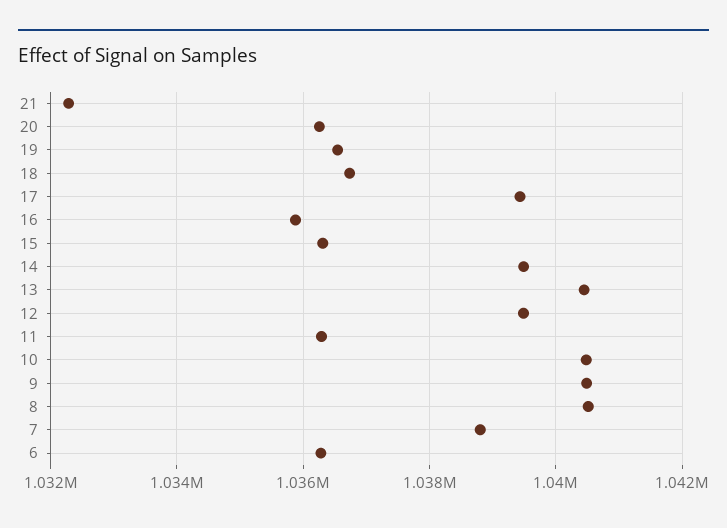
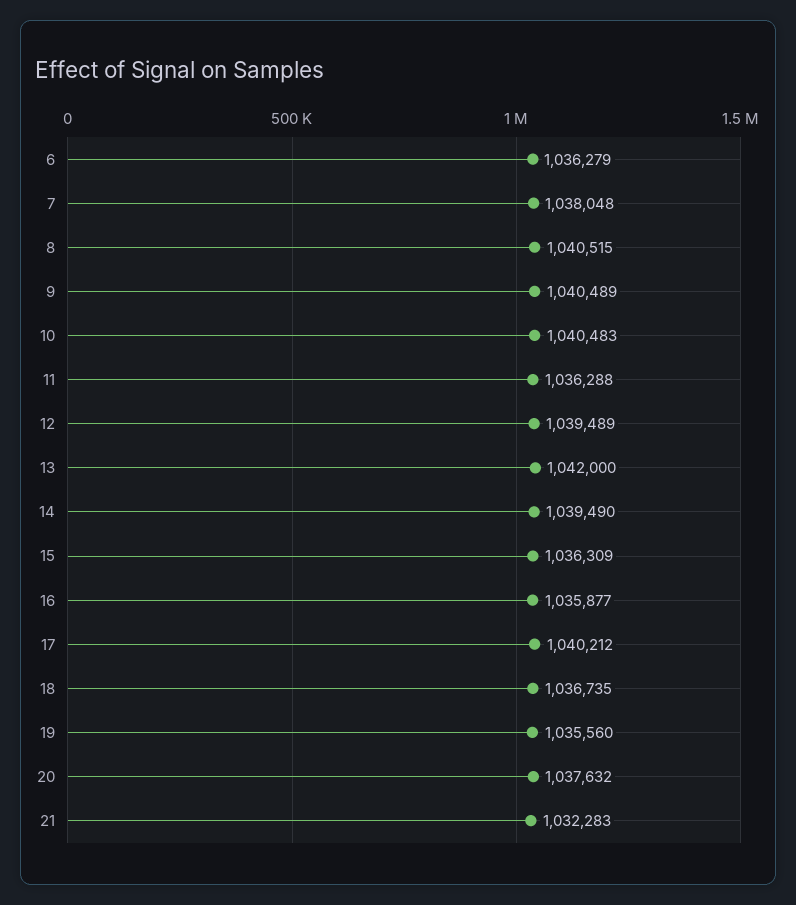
  {
    "21": 1032283,
-   "20": 1036200,
+   "20": 1037632,
-   "19": 1036600,
+   "19": 1035560,
    "18": 1036735,
-   "17": 1039400,
+   "17": 1040212,
    "16": 1035877,
    "15": 1036309,
    "14": 1039490,
-   "13": 1040400,
+   "13": 1042000,
    "12": 1039489,
    "11": 1036288,
    "10": 1040483,
    "9": 1040489,
    "8": 1040515,
-   "7": 1038800,
+   "7": 1038048,
    "6": 1036279
  }

